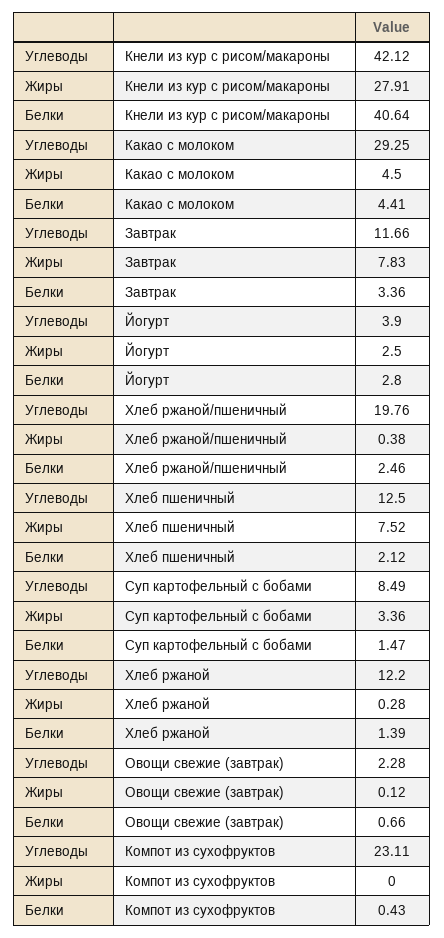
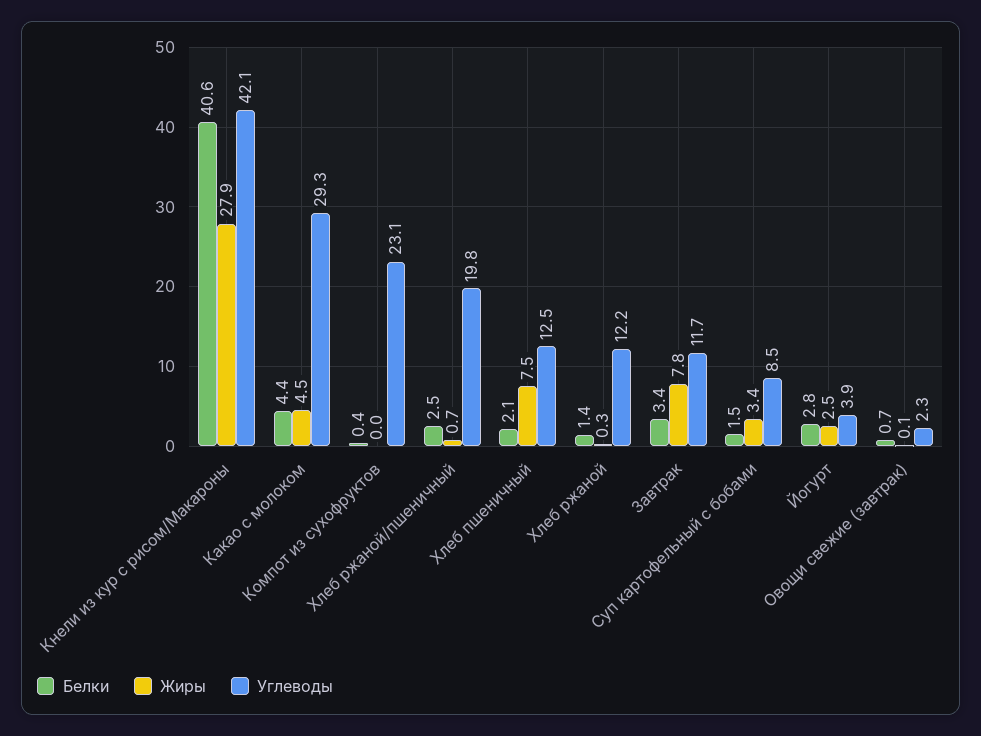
  {
    "Углеводы": {
      "Кнели из кур с рисом/макароны": 42.12,
      "Какао с молоком": 29.25,
      "Завтрак": 11.66,
      "Йогурт": 3.9,
      "Хлеб ржаной/пшеничный": 19.76,
      "Хлеб пшеничный": 12.5,
      "Суп картофельный с бобами": 8.49,
      "Хлеб ржаной": 12.2,
      "Овощи свежие (завтрак)": 2.28,
      "Компот из сухофруктов": 23.11
    },
    "Жиры": {
      "Кнели из кур с рисом/макароны": 27.91,
      "Какао с молоком": 4.5,
      "Завтрак": 7.83,
      "Йогурт": 2.5,
-     "Хлеб ржаной/пшеничный": 0.38,
+     "Хлеб ржаной/пшеничный": 0.7,
      "Хлеб пшеничный": 7.52,
      "Суп картофельный с бобами": 3.36,
      "Хлеб ржаной": 0.28,
      "Овощи свежие (завтрак)": 0.12,
      "Компот из сухофруктов": 0
    },
    "Белки": {
      "Кнели из кур с рисом/макароны": 40.64,
      "Какао с молоком": 4.41,
      "Завтрак": 3.36,
      "Йогурт": 2.8,
      "Хлеб ржаной/пшеничный": 2.46,
      "Хлеб пшеничный": 2.12,
      "Суп картофельный с бобами": 1.47,
      "Хлеб ржаной": 1.39,
      "Овощи свежие (завтрак)": 0.66,
      "Компот из сухофруктов": 0.43
    }
  }

